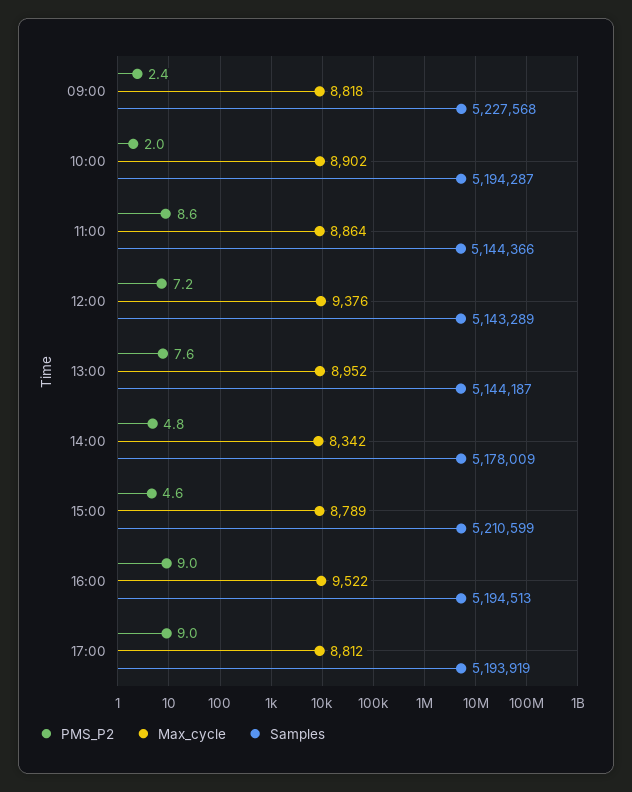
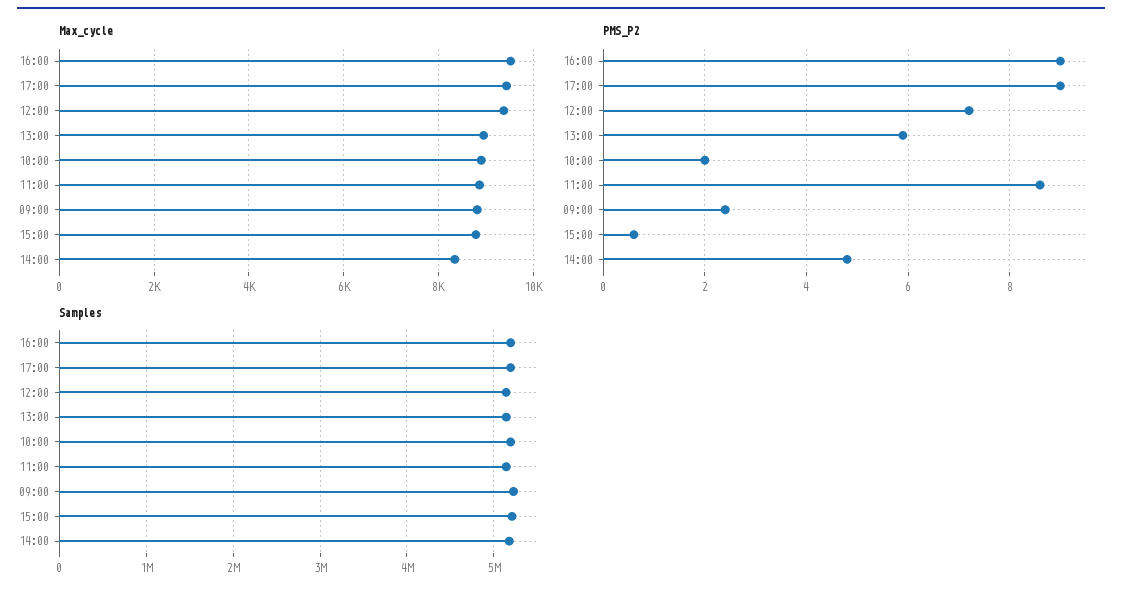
  {
    "PMS_P2": {
      "09:00": 2.4,
      "10:00": 2,
      "11:00": 8.6,
      "12:00": 7.2,
-     "13:00": 7.6,
+     "13:00": 6,
      "14:00": 4.8,
-     "15:00": 4.6,
+     "15:00": 0.5,
      "16:00": 9,
      "17:00": 9
    },
    "Max_cycle": {
      "09:00": 8818,
      "10:00": 8902,
      "11:00": 8864,
      "12:00": 9376,
      "13:00": 8952,
      "14:00": 8342,
      "15:00": 8789,
      "16:00": 9522,
-     "17:00": 8812
+     "17:00": 9400
    },
    "Samples": {
      "09:00": 5227568,
      "10:00": 5194287,
      "11:00": 5144366,
      "12:00": 5143289,
      "13:00": 5144187,
      "14:00": 5178009,
      "15:00": 5210599,
      "16:00": 5194513,
      "17:00": 5193919
    }
  }

